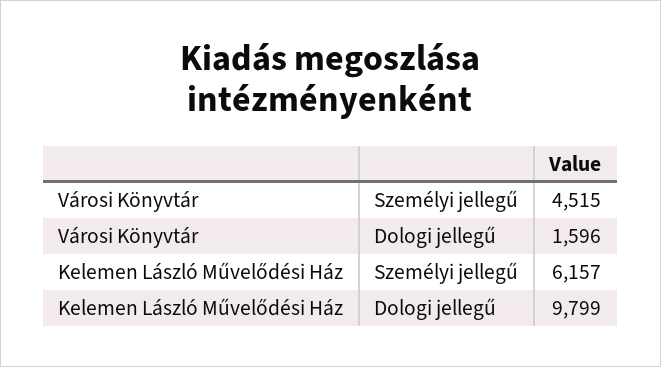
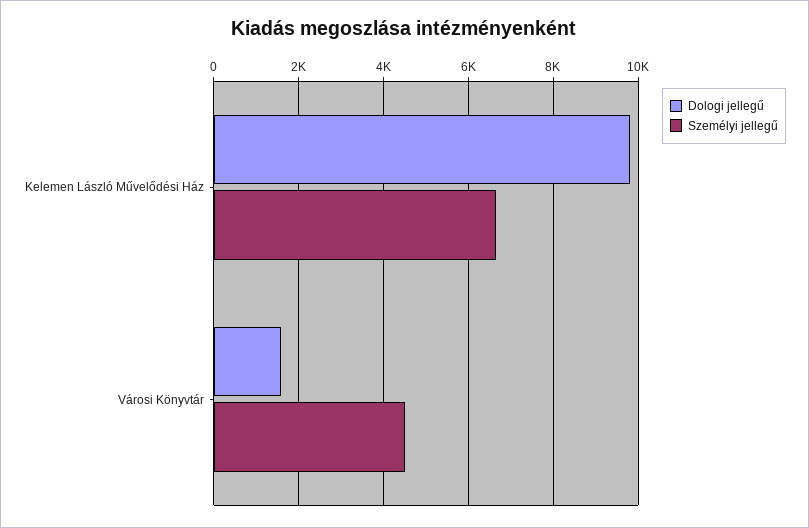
  {
    "Személyi jellegű": {
      "Városi Könyvtár": 4515,
-     "Kelemen László Művelődési Ház": 6157
+     "Kelemen László Művelődési Ház": 6600
    },
    "Dologi jellegű": {
      "Városi Könyvtár": 1596,
      "Kelemen László Művelődési Ház": 9799
    }
  }

